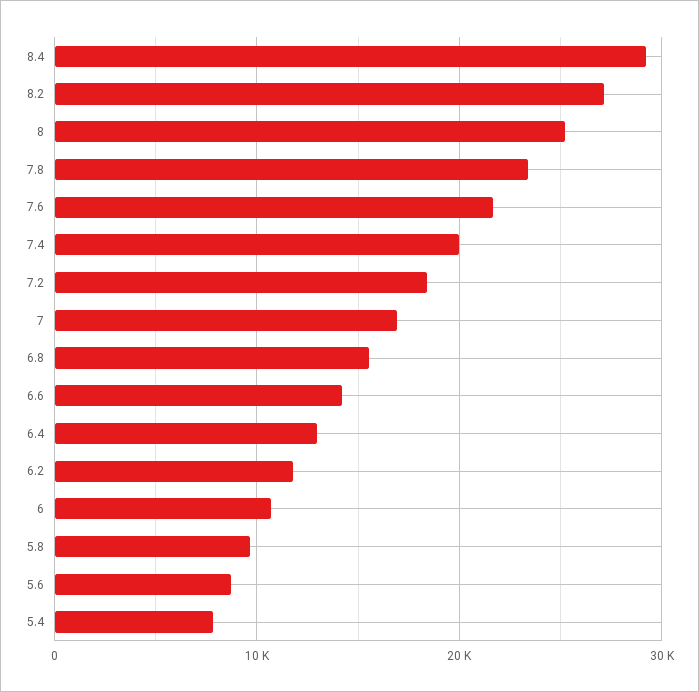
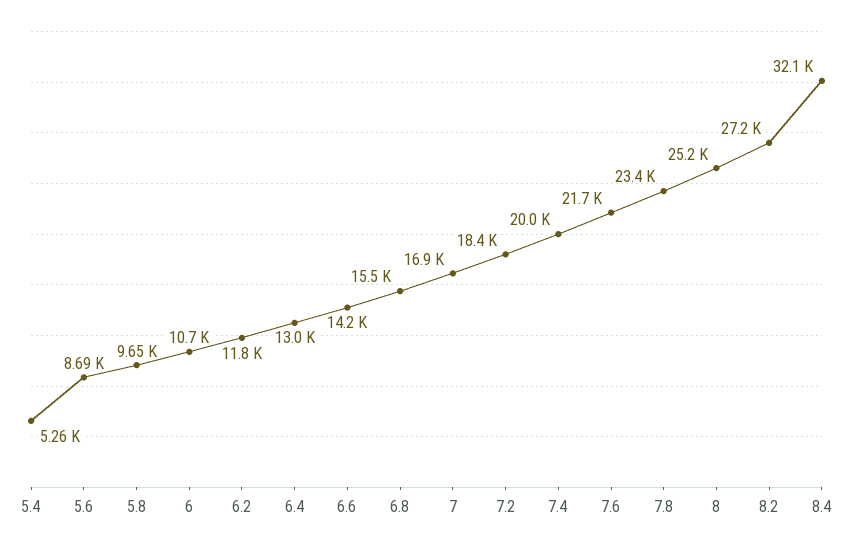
  {
-   "8.4": 29000,
+   "8.4": 32100,
    "8.2": 27200,
    "8": 25200,
    "7.8": 23400,
    "7.6": 21700,
    "7.4": 20000,
    "7.2": 18400,
    "7": 16900,
    "6.8": 15500,
    "6.6": 14200,
    "6.4": 13000,
    "6.2": 11800,
    "6": 10700,
    "5.8": 9650,
    "5.6": 8690,
-   "5.4": 8000
+   "5.4": 5260
  }

